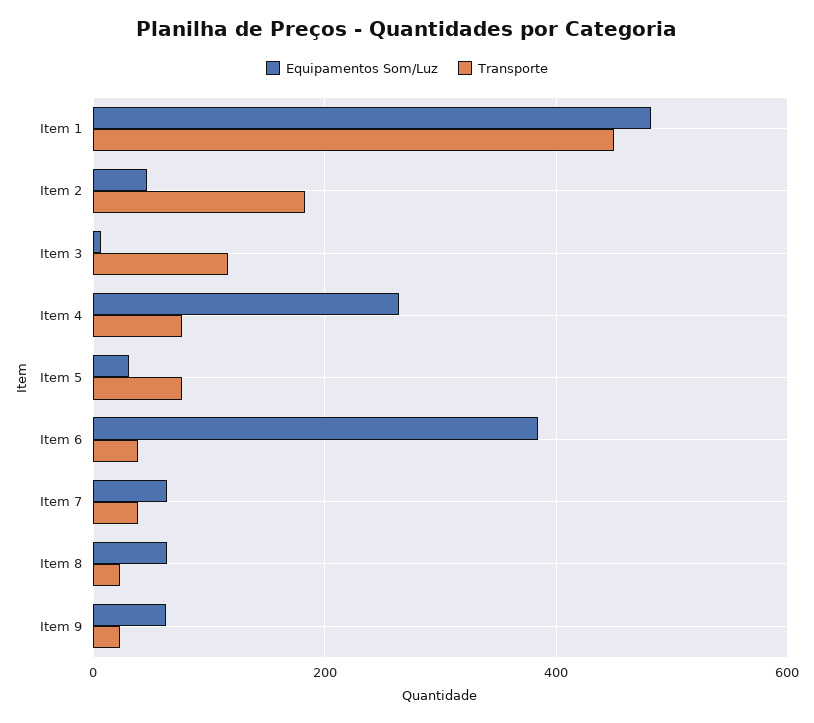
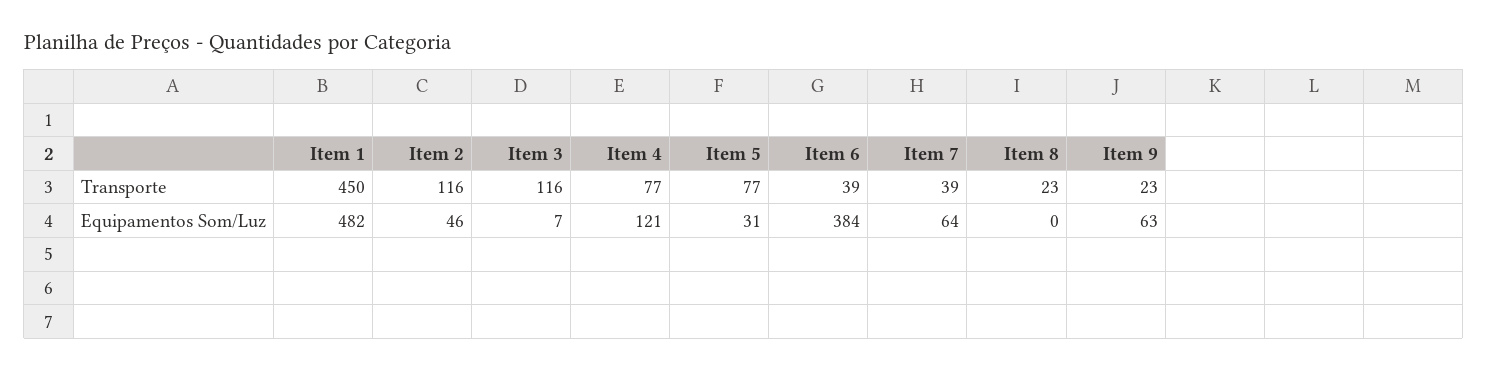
  {
    "Equipamentos Som/Luz": {
      "Item 1": 482,
      "Item 2": 46,
      "Item 3": 7,
-     "Item 4": 260,
+     "Item 4": 121,
      "Item 5": 31,
      "Item 6": 384,
      "Item 7": 64,
-     "Item 8": 60,
+     "Item 8": 0,
      "Item 9": 63
    },
    "Transporte": {
      "Item 1": 450,
-     "Item 2": 180,
+     "Item 2": 116,
      "Item 3": 116,
      "Item 4": 77,
      "Item 5": 77,
      "Item 6": 39,
      "Item 7": 39,
      "Item 8": 23,
      "Item 9": 23
    }
  }

